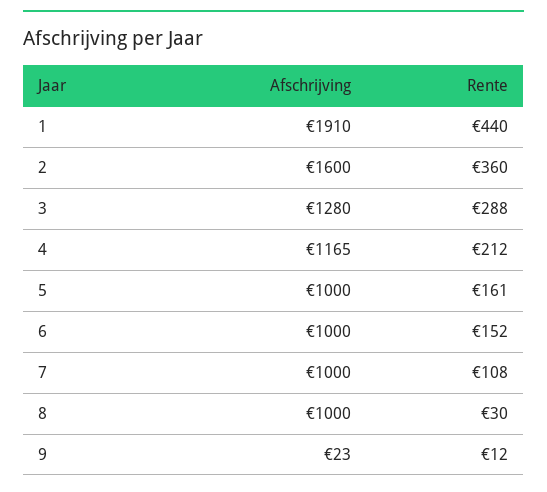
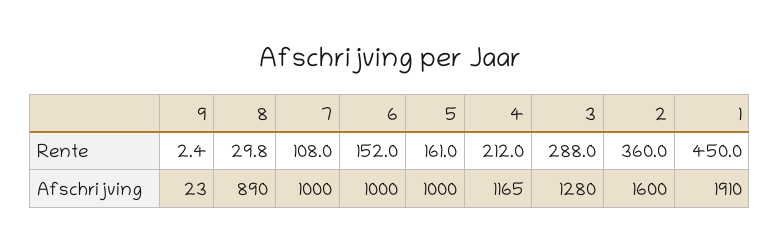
  {
    "Afschrijving": {
      "1": 1910,
      "2": 1600,
      "3": 1280,
      "4": 1165,
      "5": 1000,
      "6": 1000,
      "7": 1000,
-     "8": 1000,
+     "8": 890,
      "9": 23
    },
    "Rente": {
-     "1": 440,
+     "1": 450,
      "2": 360,
      "3": 288,
      "4": 212,
      "5": 161,
      "6": 152,
      "7": 108,
      "8": 29.8,
-     "9": 12
+     "9": 2.4
    }
  }

